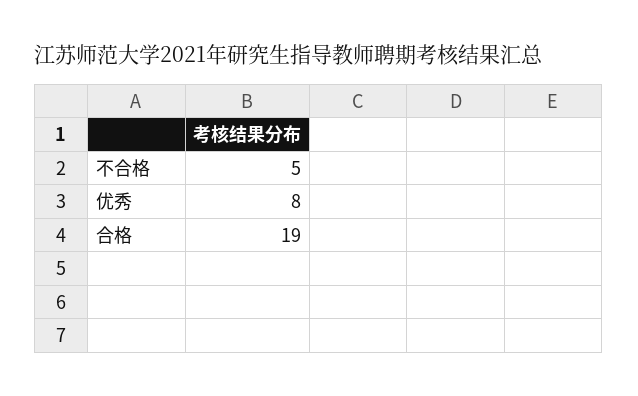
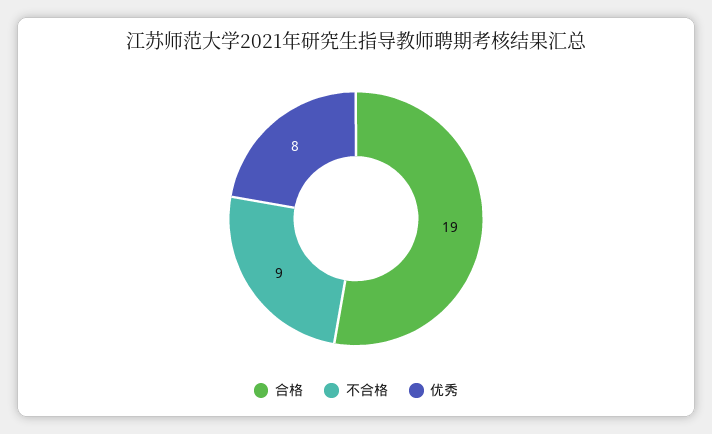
  {
-   "不合格": 5,
+   "不合格": 9,
    "优秀": 8,
    "合格": 19
  }

